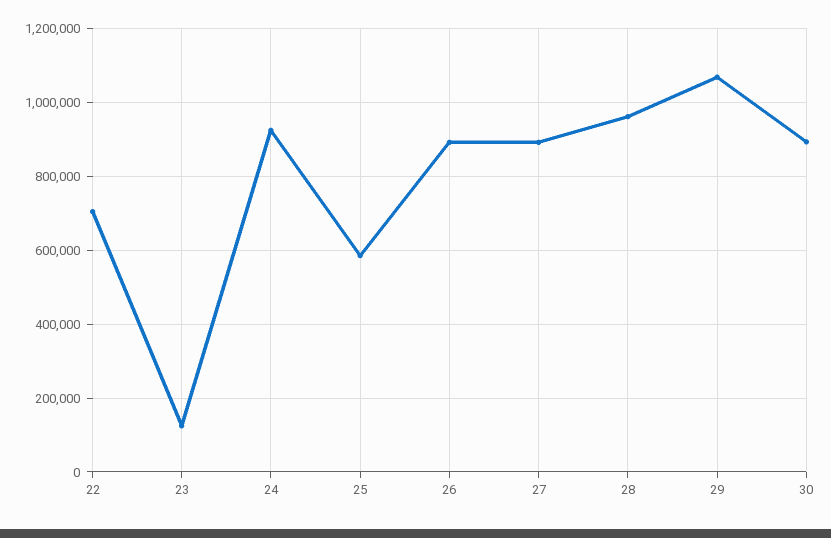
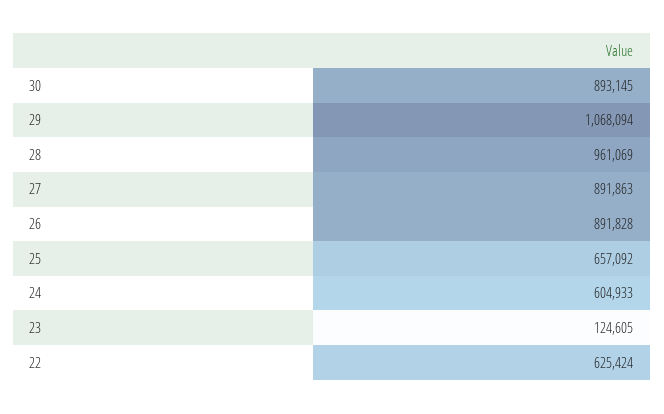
  {
-   "22": 700000,
+   "22": 625424,
    "23": 124605,
-   "24": 920000,
+   "24": 604933,
-   "25": 580000,
+   "25": 657092,
    "26": 891828,
    "27": 891863,
    "28": 961069,
    "29": 1068094,
    "30": 893145
  }

